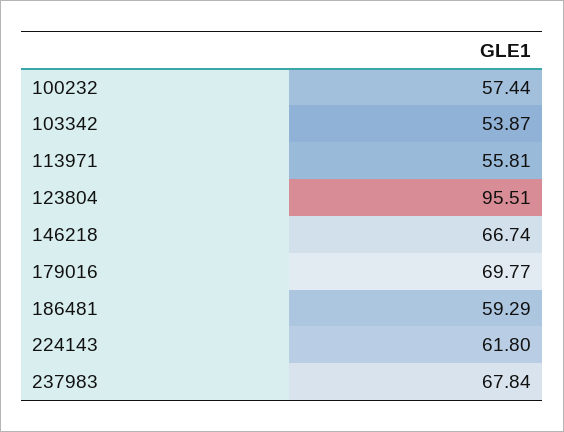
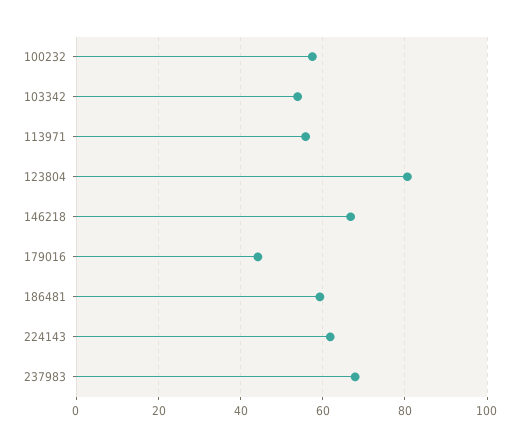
  {
    "100232": 57.44,
    "103342": 53.87,
    "113971": 55.81,
-   "123804": 95.51,
+   "123804": 80,
    "146218": 66.74,
-   "179016": 69.77,
+   "179016": 44,
    "186481": 59.29,
    "224143": 61.8,
    "237983": 67.84
  }

